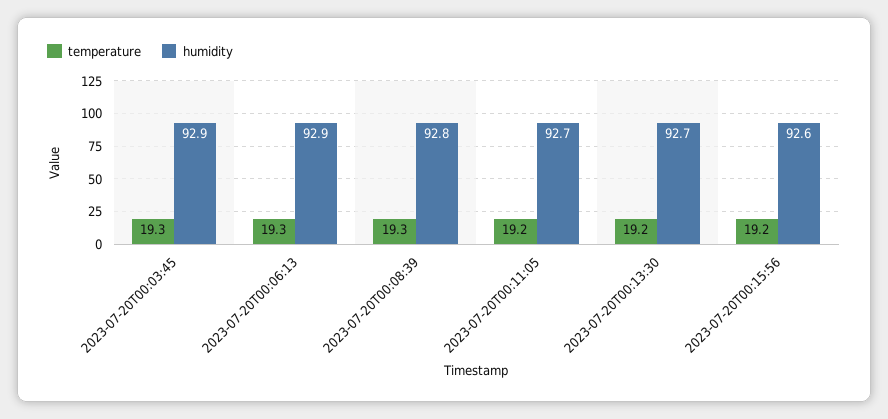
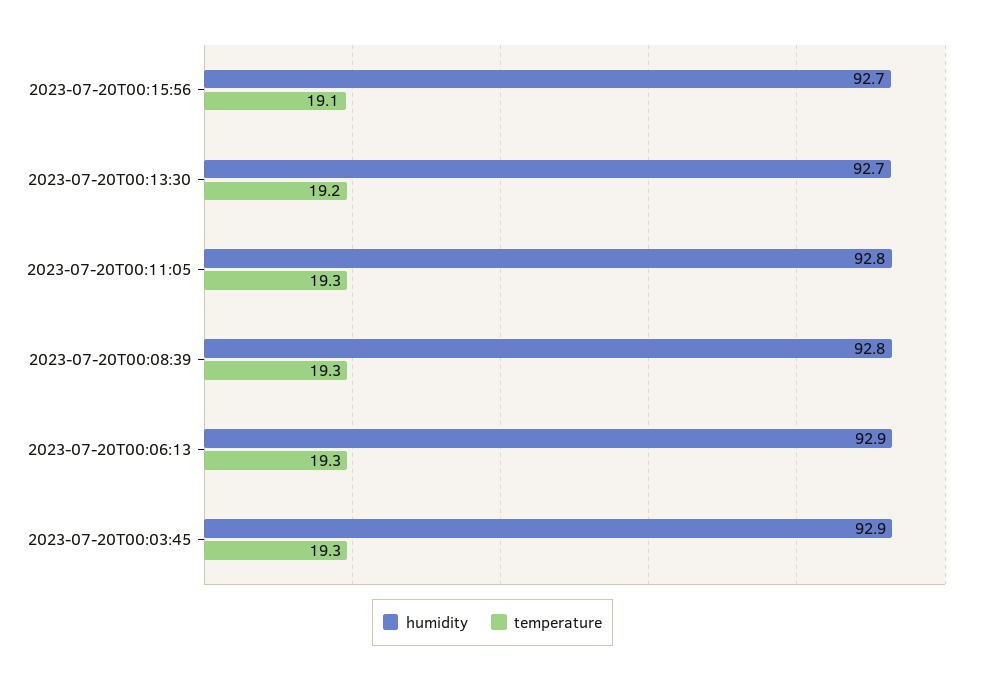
  {
    "temperature": {
      "2023-07-20T00:03:45": 19.3,
      "2023-07-20T00:06:13": 19.3,
      "2023-07-20T00:08:39": 19.3,
-     "2023-07-20T00:11:05": 19.2,
+     "2023-07-20T00:11:05": 19.3,
      "2023-07-20T00:13:30": 19.2,
-     "2023-07-20T00:15:56": 19.2
+     "2023-07-20T00:15:56": 19.1
    },
    "humidity": {
      "2023-07-20T00:03:45": 92.9,
      "2023-07-20T00:06:13": 92.9,
      "2023-07-20T00:08:39": 92.8,
-     "2023-07-20T00:11:05": 92.7,
+     "2023-07-20T00:11:05": 92.8,
      "2023-07-20T00:13:30": 92.7,
-     "2023-07-20T00:15:56": 92.6
+     "2023-07-20T00:15:56": 92.7
    }
  }

